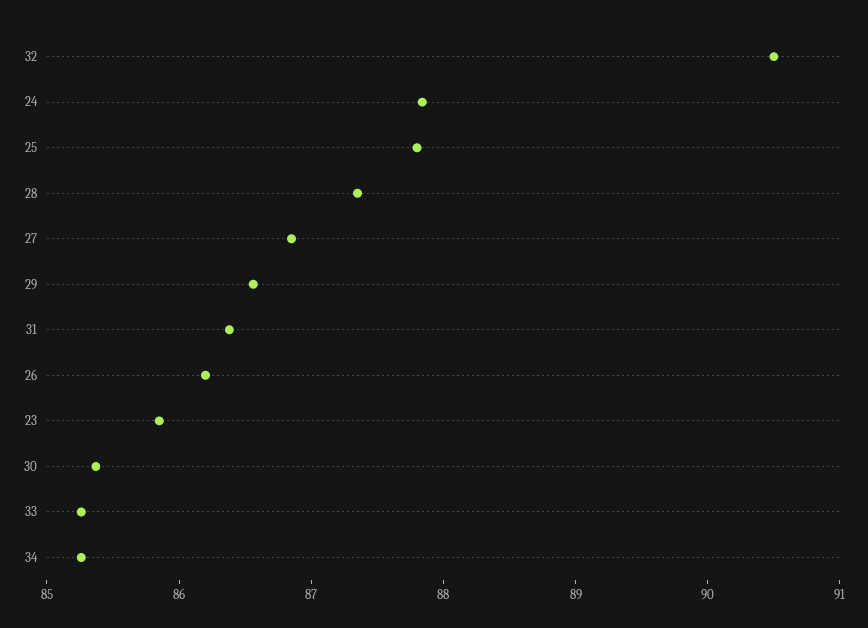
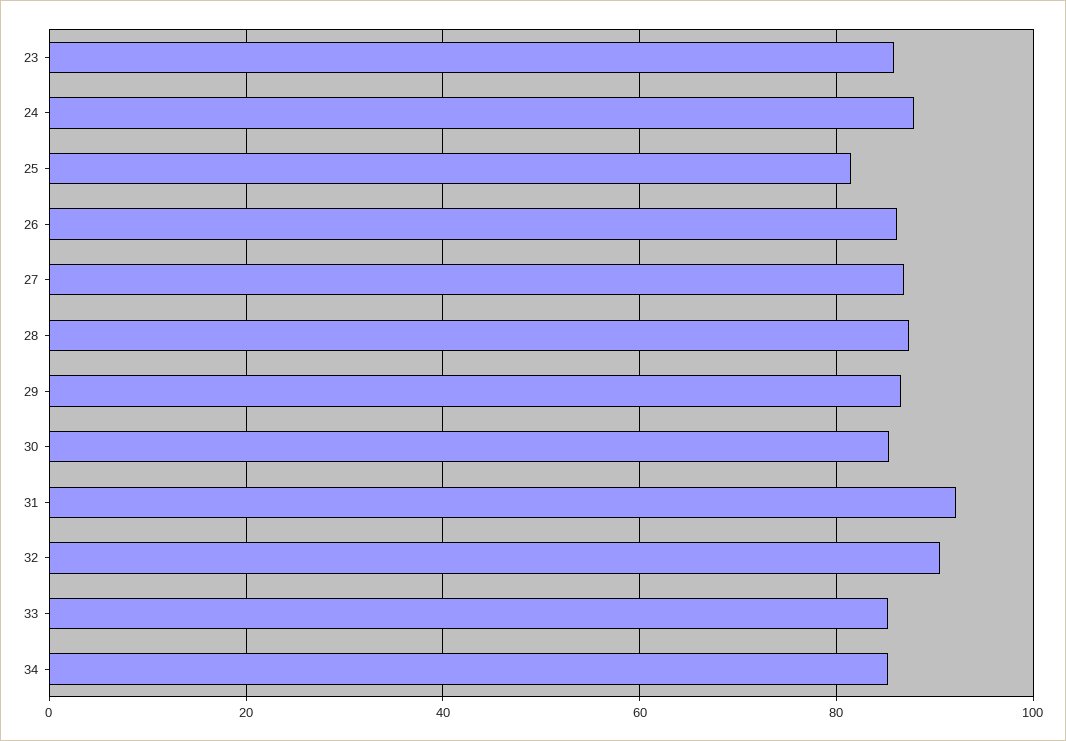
  {
    "32": 90.6,
    "24": 87.8,
-   "25": 87.8,
+   "25": 82,
    "28": 87.4,
    "27": 86.8,
    "29": 86.6,
-   "31": 86.4,
+   "31": 92,
    "26": 86.2,
    "23": 85.8,
    "30": 85.4,
    "33": 85.2,
    "34": 85.2
  }

